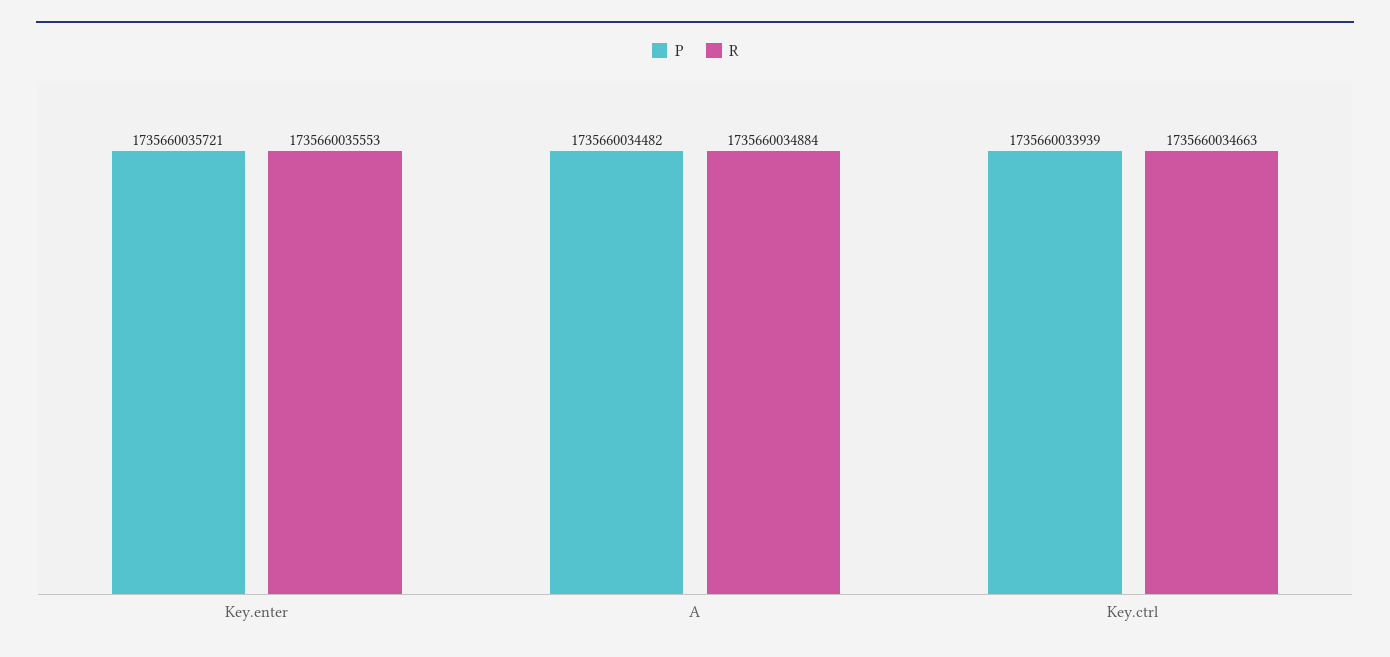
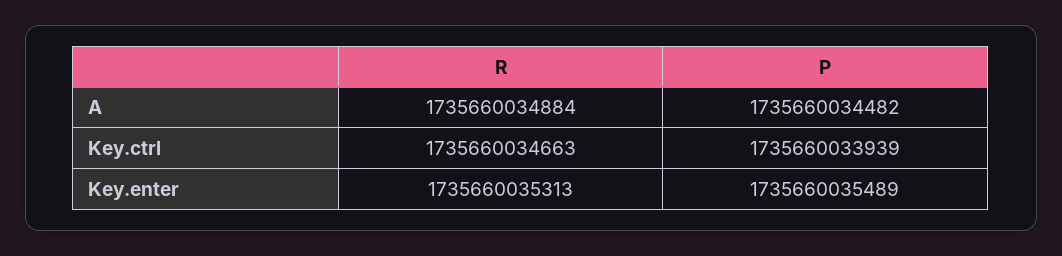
  {
    "P": {
-     "Key.enter": 1735660035721,
+     "Key.enter": 1735660035489,
      "A": 1735660034482,
      "Key.ctrl": 1735660033939
    },
    "R": {
-     "Key.enter": 1735660035553,
+     "Key.enter": 1735660035313,
      "A": 1735660034884,
      "Key.ctrl": 1735660034663
    }
  }

